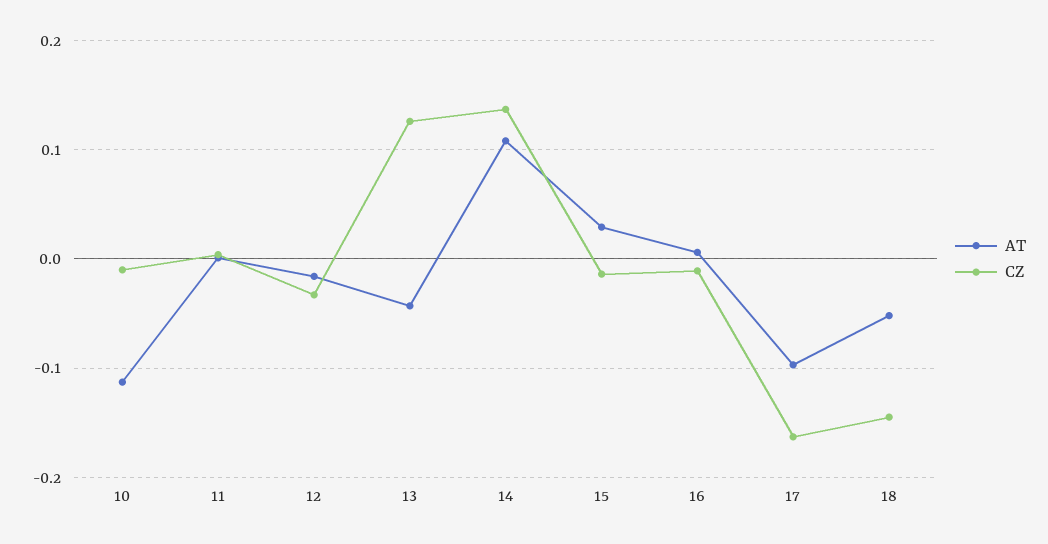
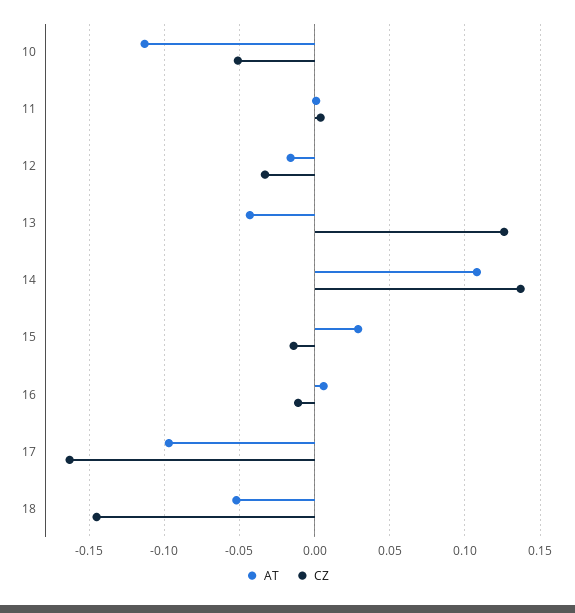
  {
    "AT": {
      "10": -0.115,
      "11": 0,
      "12": -0.015,
      "13": -0.045,
      "14": 0.11,
      "15": 0.03,
      "16": 0.005,
      "17": -0.095,
      "18": -0.05
    },
    "CZ": {
-     "10": -0.01,
+     "10": -0.05,
      "11": 0.005,
      "12": -0.035,
      "13": 0.125,
      "14": 0.135,
      "15": -0.015,
      "16": -0.01,
      "17": -0.165,
      "18": -0.145
    }
  }

